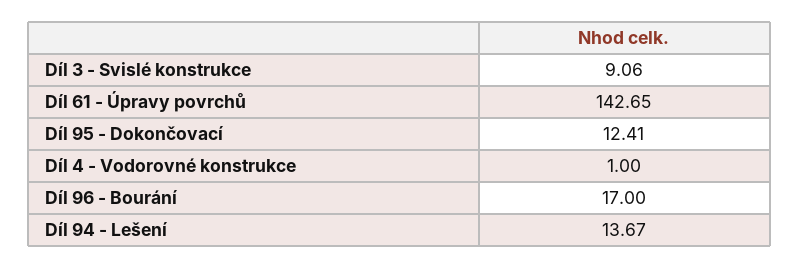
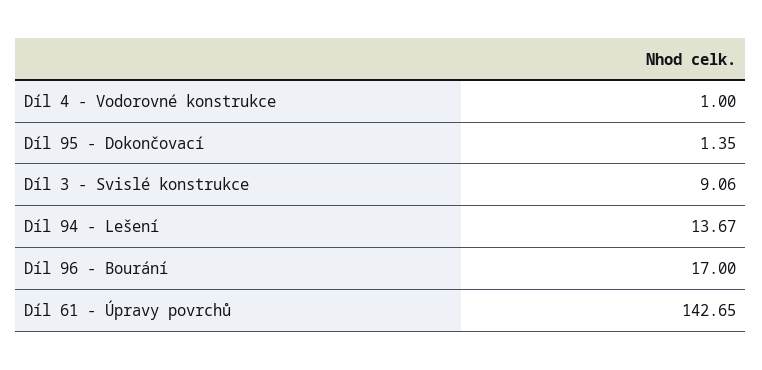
  {
    "Díl 3 - Svislé konstrukce": 9.06,
    "Díl 61 - Úpravy povrchů": 142.65,
-   "Díl 95 - Dokončovací": 12.41,
+   "Díl 95 - Dokončovací": 1.35,
    "Díl 4 - Vodorovné konstrukce": 1,
    "Díl 96 - Bourání": 17,
    "Díl 94 - Lešení": 13.67
  }

